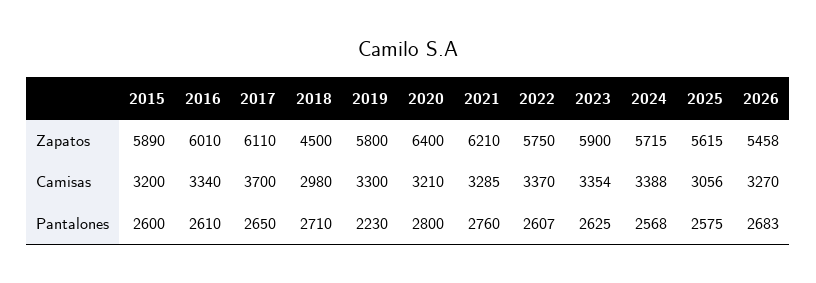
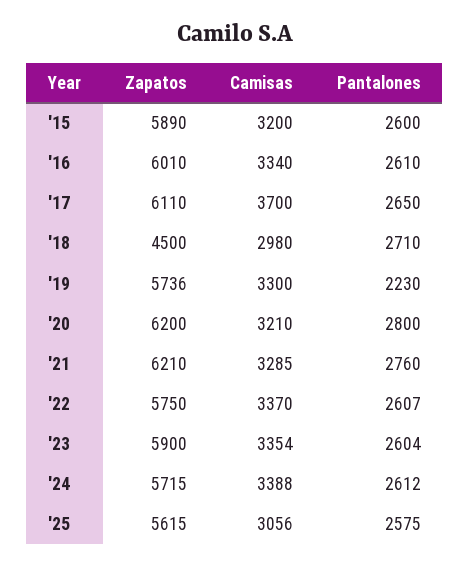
  {
    "2015": {
      "Zapatos": 5890,
      "Camisas": 3200,
      "Pantalones": 2600
    },
    "2016": {
      "Zapatos": 6010,
      "Camisas": 3340,
      "Pantalones": 2610
    },
    "2017": {
      "Zapatos": 6110,
      "Camisas": 3700,
      "Pantalones": 2650
    },
    "2018": {
      "Zapatos": 4500,
      "Camisas": 2980,
      "Pantalones": 2710
    },
    "2019": {
-     "Zapatos": 5800,
+     "Zapatos": 5736,
      "Camisas": 3300,
      "Pantalones": 2230
    },
    "2020": {
-     "Zapatos": 6400,
+     "Zapatos": 6200,
      "Camisas": 3210,
      "Pantalones": 2800
    },
    "2021": {
      "Zapatos": 6210,
      "Camisas": 3285,
      "Pantalones": 2760
    },
    "2022": {
      "Zapatos": 5750,
      "Camisas": 3370,
      "Pantalones": 2607
    },
    "2023": {
      "Zapatos": 5900,
      "Camisas": 3354,
-     "Pantalones": 2625
+     "Pantalones": 2604
    },
    "2024": {
      "Zapatos": 5715,
      "Camisas": 3388,
-     "Pantalones": 2568
+     "Pantalones": 2612
    },
    "2025": {
      "Zapatos": 5615,
      "Camisas": 3056,
      "Pantalones": 2575
-   },
+   }
-   "2026": {
-     "Zapatos": 5458,
-     "Camisas": 3270,
-     "Pantalones": 2683
-   }
  }

